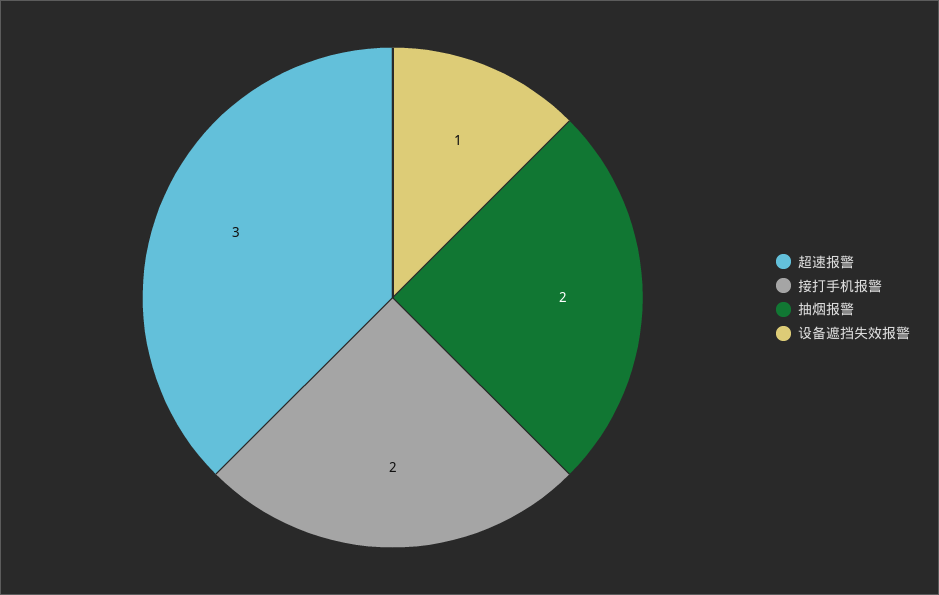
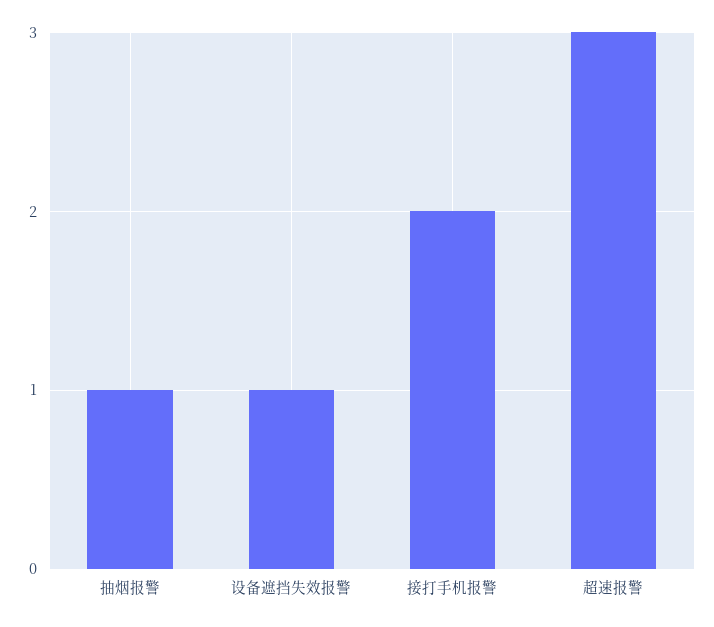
  {
    "超速报警": 3,
    "接打手机报警": 2,
-   "抽烟报警": 2,
+   "抽烟报警": 1,
    "设备遮挡失效报警": 1
  }

